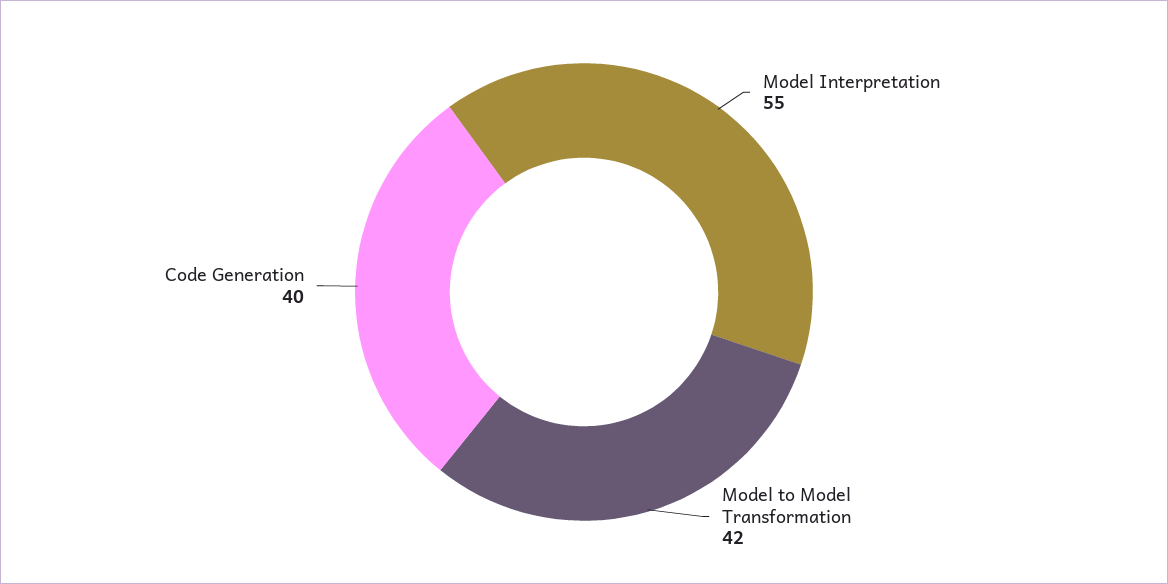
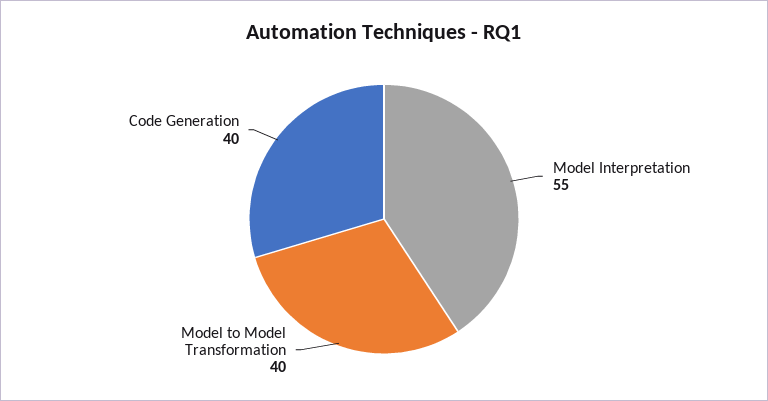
  {
    "Model Interpretation": 55,
-   "Model to Model Transformation": 42,
+   "Model to Model Transformation": 40,
    "Code Generation": 40
  }

